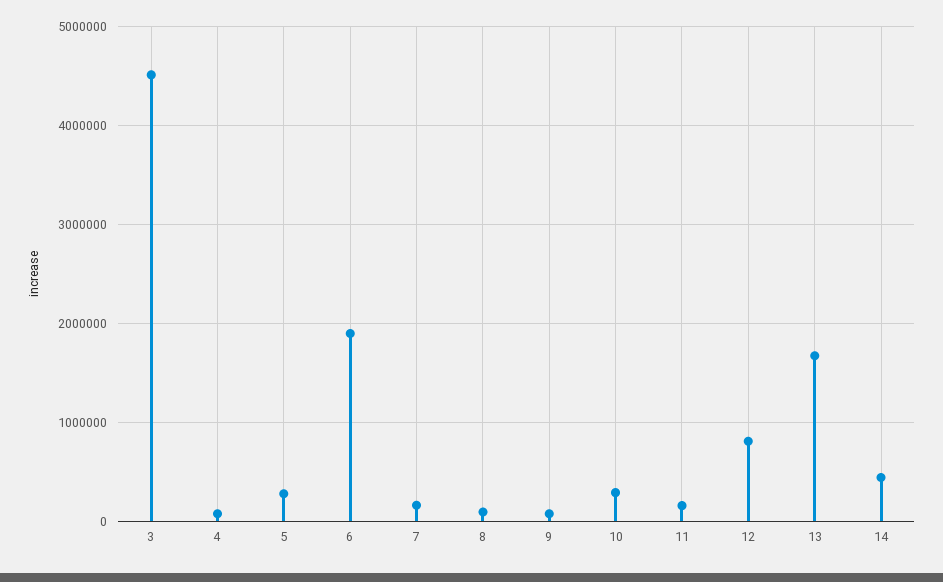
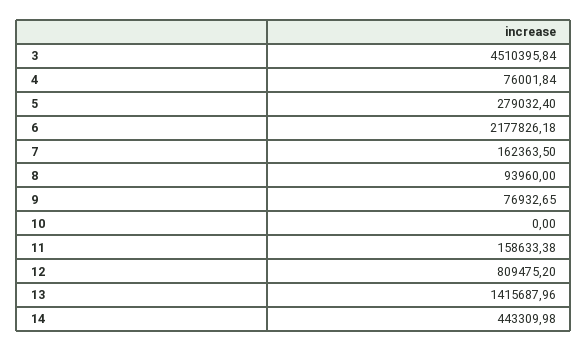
  {
    "3": 4510395.84,
    "4": 76001.84,
    "5": 279032.4,
-   "6": 1900000,
+   "6": 2177826.18,
    "7": 162363.5,
    "8": 93960,
    "9": 76932.65,
-   "10": 300000,
+   "10": 0,
    "11": 158633.38,
    "12": 809475.2,
-   "13": 1700000,
+   "13": 1415687.96,
    "14": 443309.98
  }

